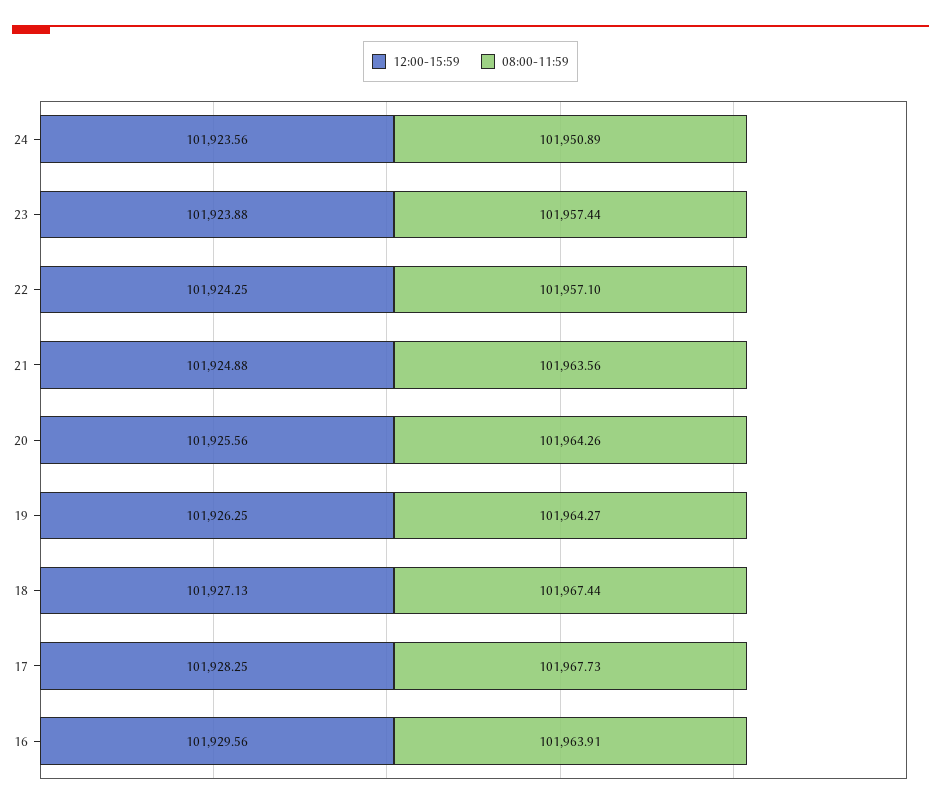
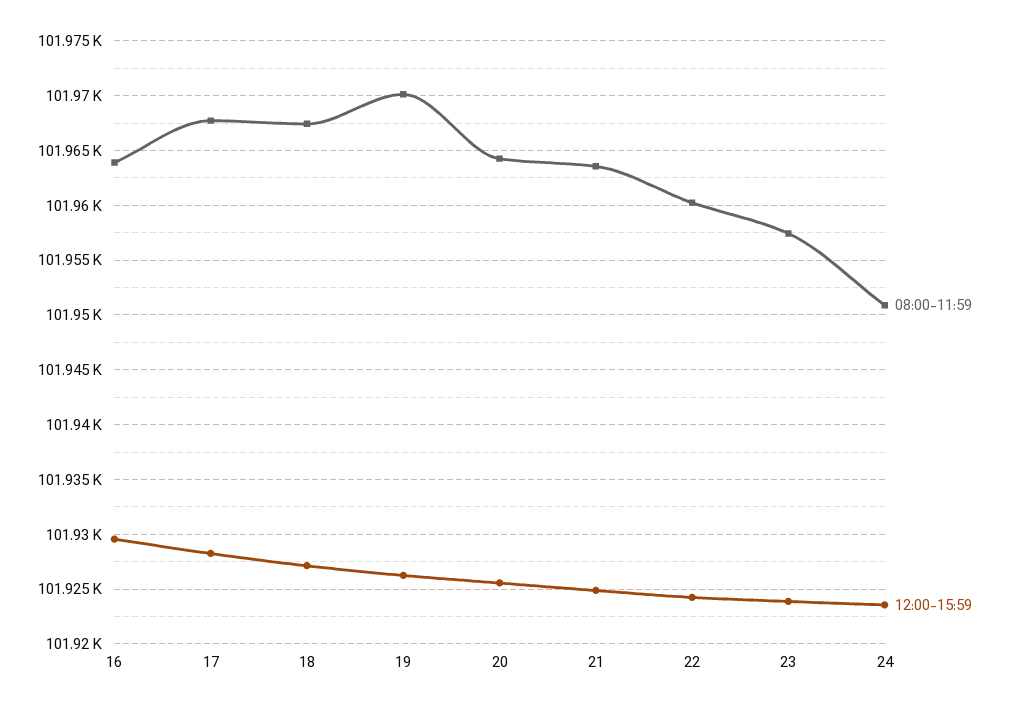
  {
    "12:00-15:59": {
      "24": 101923.56,
      "23": 101923.88,
      "22": 101924.25,
      "21": 101924.88,
      "20": 101925.56,
      "19": 101926.25,
      "18": 101927.13,
      "17": 101928.25,
      "16": 101929.56
    },
    "08:00-11:59": {
      "24": 101950.89,
      "23": 101957.44,
-     "22": 101957.1,
+     "22": 101960,
      "21": 101963.56,
      "20": 101964.26,
-     "19": 101964.27,
+     "19": 101970,
      "18": 101967.44,
      "17": 101967.73,
      "16": 101963.91
    }
  }

